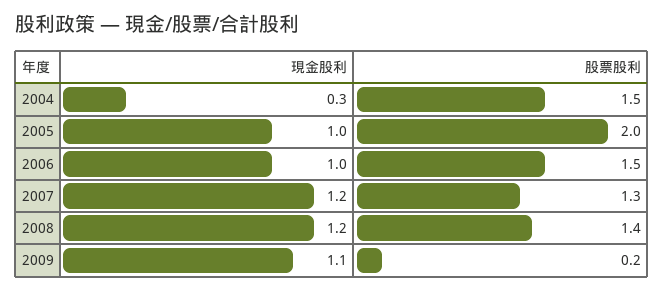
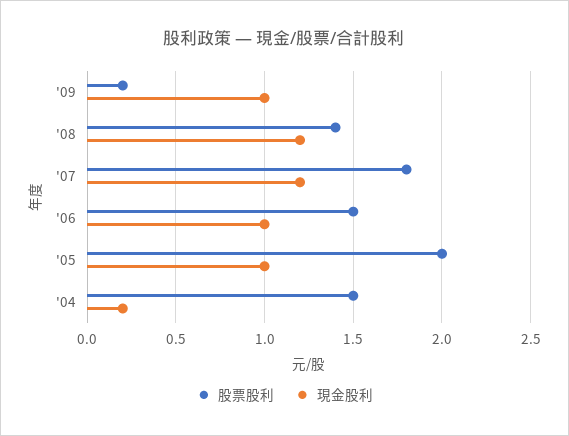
  {
    "現金股利": {
-     "2004": 0.3,
+     "2004": 0.2,
      "2005": 1,
      "2006": 1,
      "2007": 1.2,
      "2008": 1.2,
-     "2009": 1.1
+     "2009": 1
    },
    "股票股利": {
      "2004": 1.5,
      "2005": 2,
      "2006": 1.5,
-     "2007": 1.3,
+     "2007": 1.8,
      "2008": 1.4,
      "2009": 0.2
    }
  }

